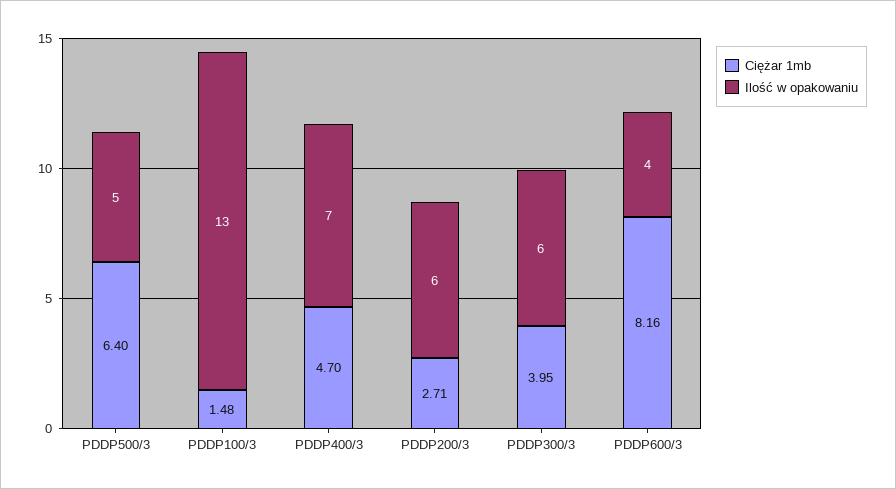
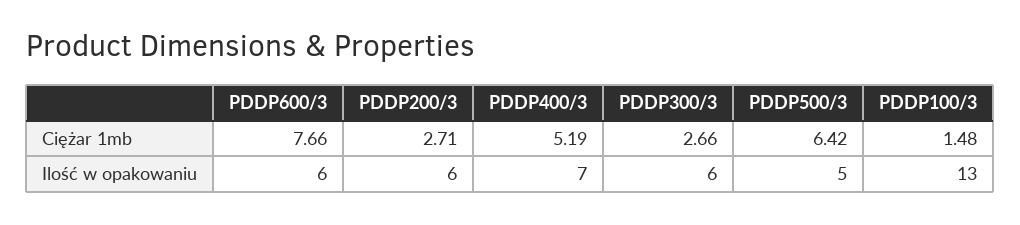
  {
    "Ciężar 1mb": {
-     "PDDP500/3": 6.4,
+     "PDDP500/3": 6.42,
      "PDDP100/3": 1.48,
-     "PDDP400/3": 4.7,
+     "PDDP400/3": 5.19,
      "PDDP200/3": 2.71,
-     "PDDP300/3": 3.95,
+     "PDDP300/3": 2.66,
-     "PDDP600/3": 8.16
+     "PDDP600/3": 7.66
    },
    "Ilość w opakowaniu": {
      "PDDP500/3": 5,
      "PDDP100/3": 13,
      "PDDP400/3": 7,
      "PDDP200/3": 6,
      "PDDP300/3": 6,
-     "PDDP600/3": 4
+     "PDDP600/3": 6
    }
  }

